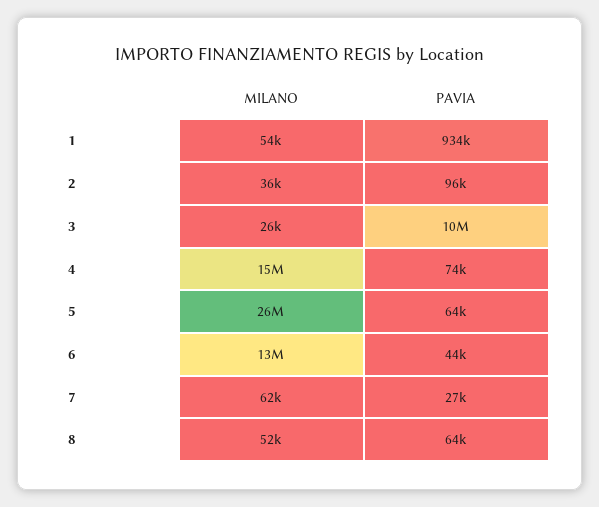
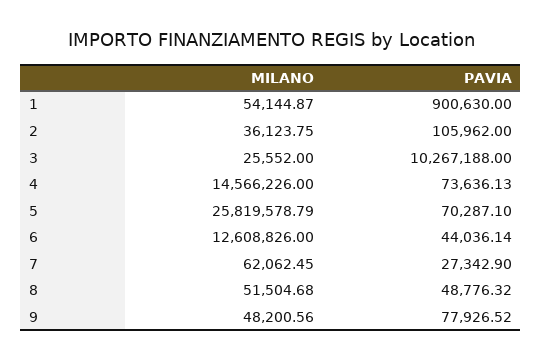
  {
    "MILANO": {
      "1": 54144.87,
      "2": 36123.75,
      "3": 25552,
      "4": 14566226,
      "5": 25819578.79,
      "6": 12608826,
      "7": 62062.45,
-     "8": 51504.68
+     "8": 51504.68,
+     "9": 48200.56
    },
    "PAVIA": {
-     "1": 934000,
+     "1": 900630,
-     "2": 96000,
+     "2": 105962,
      "3": 10267188,
      "4": 73636.13,
-     "5": 64000,
+     "5": 70287.1,
      "6": 44036.14,
      "7": 27342.9,
-     "8": 64000
+     "8": 48776.32,
+     "9": 77926.52
    }
  }

